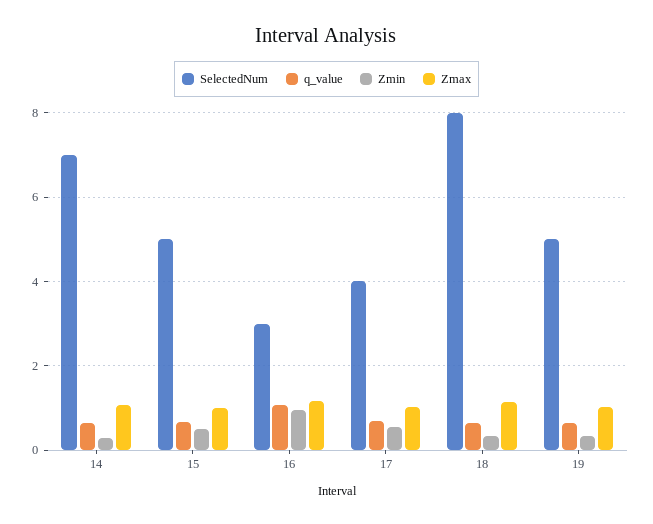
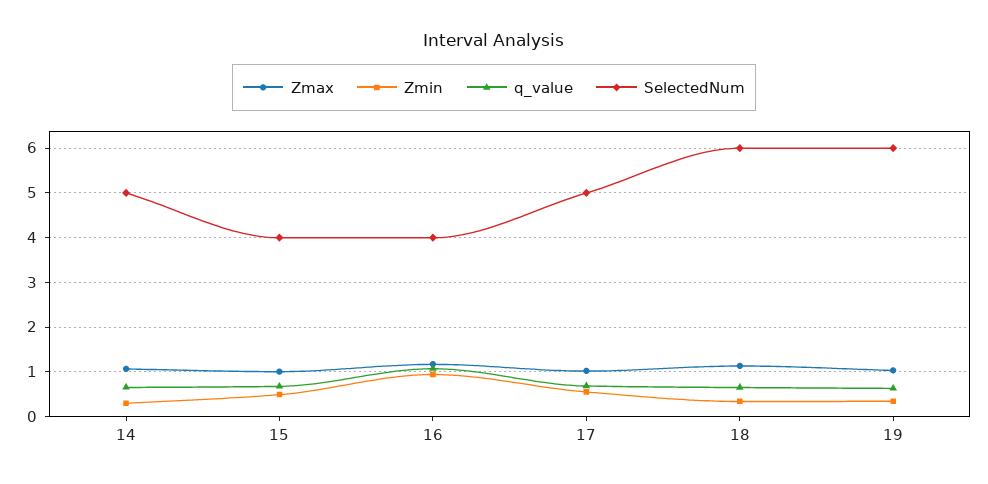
  {
    "SelectedNum": {
-     "14": 7,
+     "14": 5,
-     "15": 5,
+     "15": 4,
-     "16": 3,
+     "16": 4,
-     "17": 4,
+     "17": 5,
-     "18": 8,
+     "18": 6,
-     "19": 5
+     "19": 6
    },
    "q_value": {
      "14": 0.6,
      "15": 0.6,
      "16": 1,
      "17": 0.6,
      "18": 0.6,
      "19": 0.6
    },
    "Zmin": {
      "14": 0.2,
      "15": 0.4,
      "16": 1,
      "17": 0.6,
      "18": 0.4,
      "19": 0.4
    },
    "Zmax": {
      "14": 1,
      "15": 1,
      "16": 1.2,
      "17": 1,
      "18": 1.2,
      "19": 1
    }
  }

